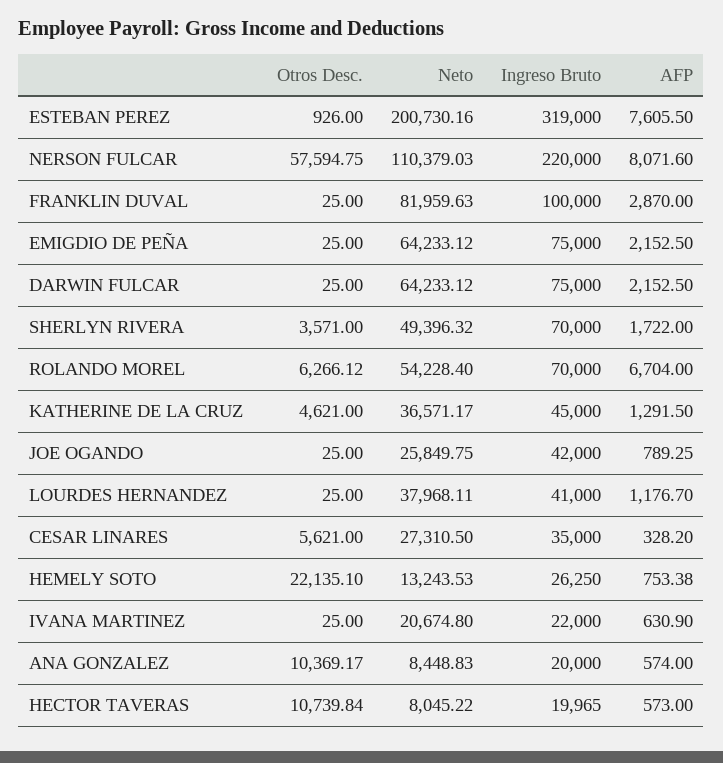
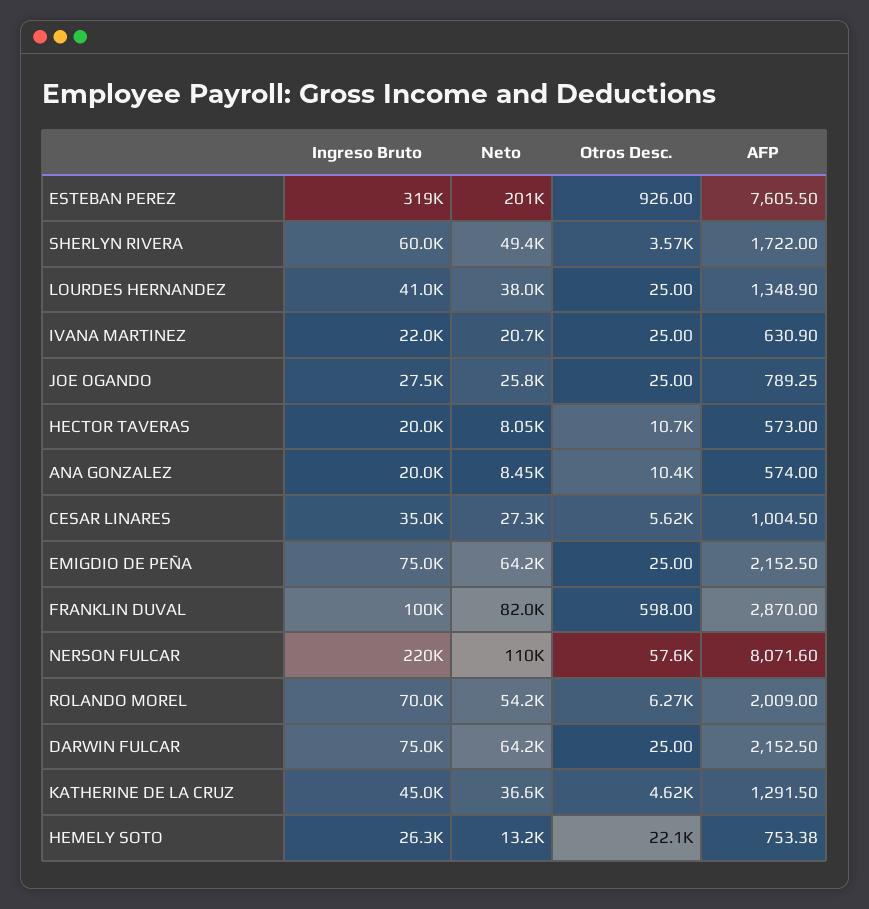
  {
    "Otros Desc.": {
      "ESTEBAN PEREZ": 926,
      "NERSON FULCAR": 57594.75,
-     "FRANKLIN DUVAL": 25,
+     "FRANKLIN DUVAL": 598,
      "EMIGDIO DE PEÑA": 25,
      "DARWIN FULCAR": 25,
      "SHERLYN RIVERA": 3571,
      "ROLANDO MOREL": 6266.12,
      "KATHERINE DE LA CRUZ": 4621,
      "JOE OGANDO": 25,
      "LOURDES HERNANDEZ": 25,
      "CESAR LINARES": 5621,
      "HEMELY SOTO": 22135.1,
      "IVANA MARTINEZ": 25,
      "ANA GONZALEZ": 10369.17,
      "HECTOR TAVERAS": 10739.84
    },
    "Neto": {
      "ESTEBAN PEREZ": 200730.16,
      "NERSON FULCAR": 110379.03,
      "FRANKLIN DUVAL": 81959.63,
      "EMIGDIO DE PEÑA": 64233.12,
      "DARWIN FULCAR": 64233.12,
      "SHERLYN RIVERA": 49396.32,
      "ROLANDO MOREL": 54228.4,
      "KATHERINE DE LA CRUZ": 36571.17,
      "JOE OGANDO": 25849.75,
      "LOURDES HERNANDEZ": 37968.11,
      "CESAR LINARES": 27310.5,
      "HEMELY SOTO": 13243.53,
      "IVANA MARTINEZ": 20674.8,
      "ANA GONZALEZ": 8448.83,
      "HECTOR TAVERAS": 8045.22
    },
    "Ingreso Bruto": {
      "ESTEBAN PEREZ": 319000,
      "NERSON FULCAR": 220000,
      "FRANKLIN DUVAL": 100000,
      "EMIGDIO DE PEÑA": 75000,
      "DARWIN FULCAR": 75000,
-     "SHERLYN RIVERA": 70000,
+     "SHERLYN RIVERA": 60000,
      "ROLANDO MOREL": 70000,
      "KATHERINE DE LA CRUZ": 45000,
-     "JOE OGANDO": 42000,
+     "JOE OGANDO": 27500,
      "LOURDES HERNANDEZ": 41000,
      "CESAR LINARES": 35000,
      "HEMELY SOTO": 26250,
      "IVANA MARTINEZ": 22000,
      "ANA GONZALEZ": 20000,
      "HECTOR TAVERAS": 19965
    },
    "AFP": {
      "ESTEBAN PEREZ": 7605.5,
      "NERSON FULCAR": 8071.6,
      "FRANKLIN DUVAL": 2870,
      "EMIGDIO DE PEÑA": 2152.5,
      "DARWIN FULCAR": 2152.5,
      "SHERLYN RIVERA": 1722,
-     "ROLANDO MOREL": 6704,
+     "ROLANDO MOREL": 2009,
      "KATHERINE DE LA CRUZ": 1291.5,
      "JOE OGANDO": 789.25,
-     "LOURDES HERNANDEZ": 1176.7,
+     "LOURDES HERNANDEZ": 1348.9,
-     "CESAR LINARES": 328.2,
+     "CESAR LINARES": 1004.5,
      "HEMELY SOTO": 753.38,
      "IVANA MARTINEZ": 630.9,
      "ANA GONZALEZ": 574,
      "HECTOR TAVERAS": 573
    }
  }

